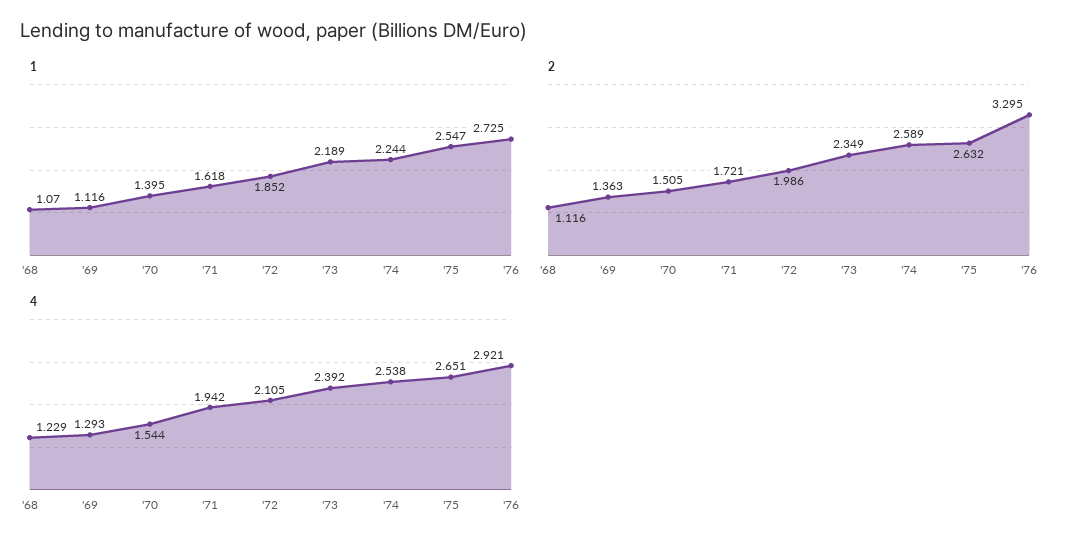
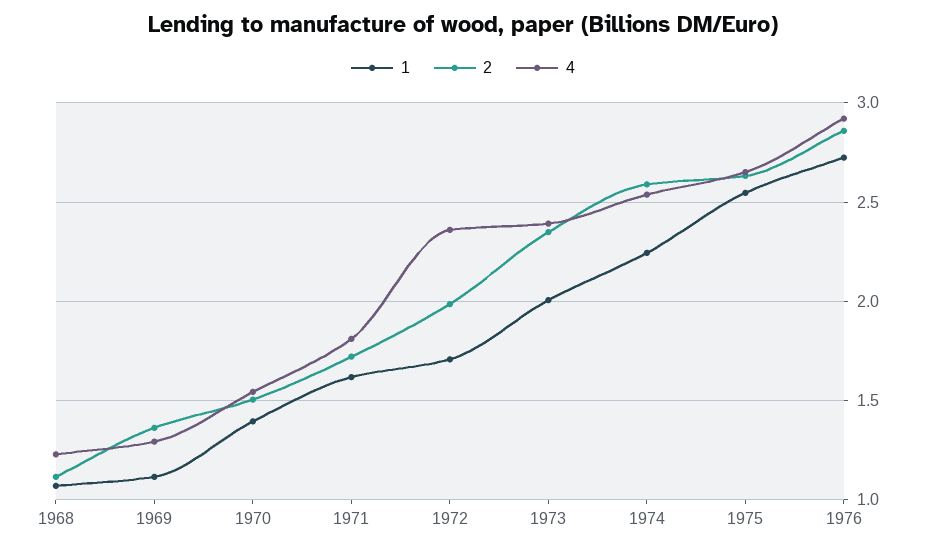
  {
    "1": {
      "'68": 1.07,
      "'69": 1.116,
      "'70": 1.395,
      "'71": 1.618,
-     "'72": 1.852,
+     "'72": 1.7,
-     "'73": 2.189,
+     "'73": 2,
      "'74": 2.244,
      "'75": 2.547,
      "'76": 2.725
    },
    "2": {
      "'68": 1.116,
      "'69": 1.363,
      "'70": 1.505,
      "'71": 1.721,
      "'72": 1.986,
      "'73": 2.349,
      "'74": 2.589,
      "'75": 2.632,
-     "'76": 3.295
+     "'76": 2.85
    },
    "4": {
      "'68": 1.229,
      "'69": 1.293,
      "'70": 1.544,
-     "'71": 1.942,
+     "'71": 1.8,
-     "'72": 2.105,
+     "'72": 2.35,
      "'73": 2.392,
      "'74": 2.538,
      "'75": 2.651,
      "'76": 2.921
    }
  }

